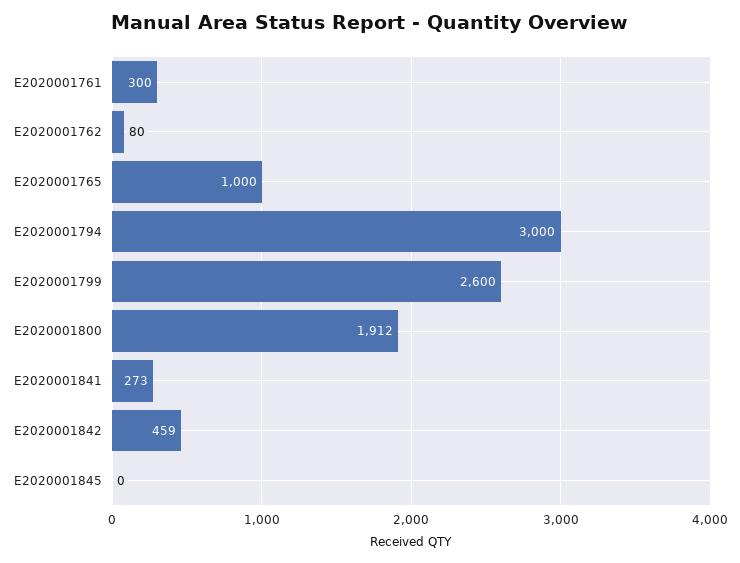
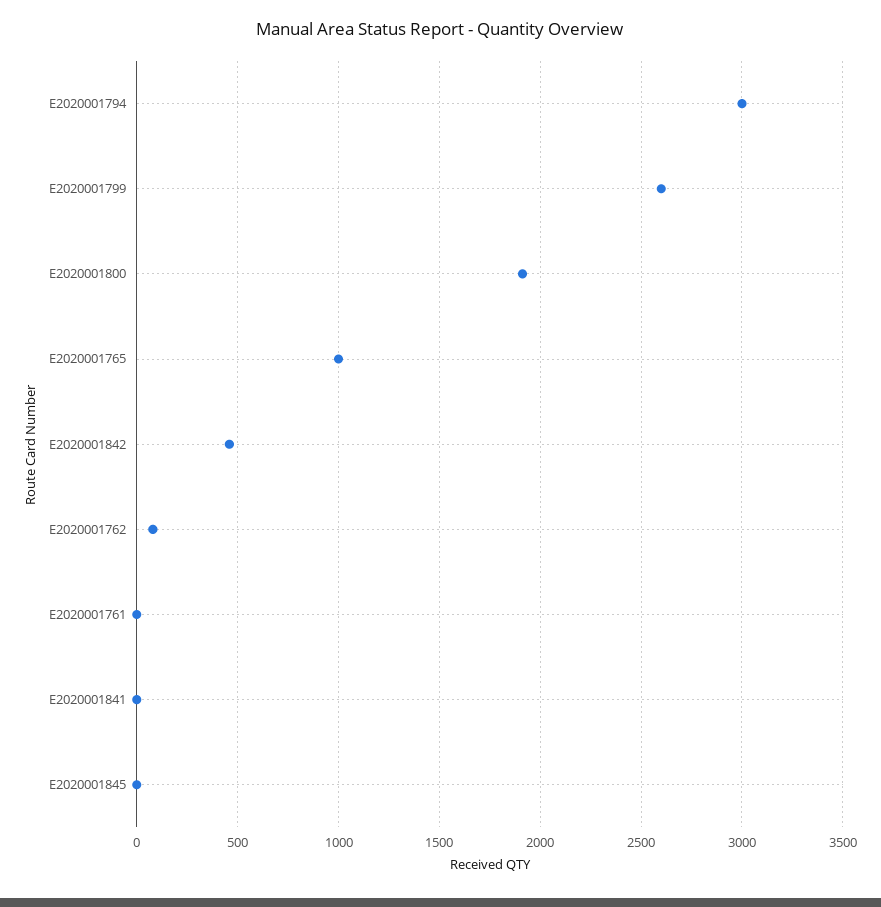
  {
-   "E2020001761": 300,
+   "E2020001761": 0,
    "E2020001762": 80,
    "E2020001765": 1000,
    "E2020001794": 3000,
    "E2020001799": 2600,
    "E2020001800": 1912,
-   "E2020001841": 273,
+   "E2020001841": 0,
    "E2020001842": 459,
    "E2020001845": 0
  }

